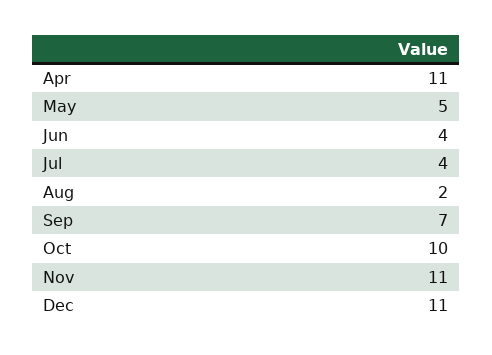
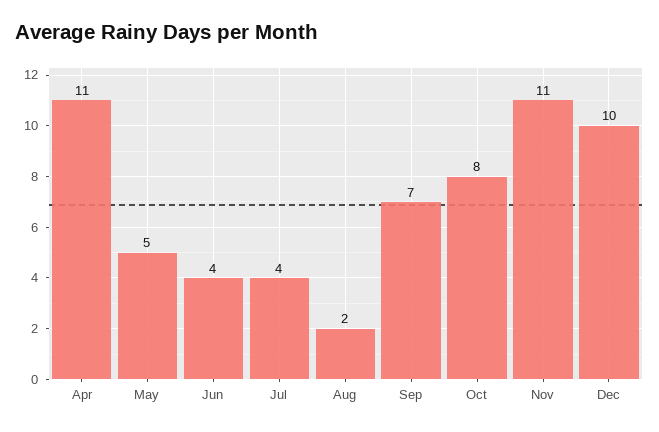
  {
    "Apr": 11,
    "May": 5,
    "Jun": 4,
    "Jul": 4,
    "Aug": 2,
    "Sep": 7,
-   "Oct": 10,
+   "Oct": 8,
    "Nov": 11,
-   "Dec": 11
+   "Dec": 10
  }

